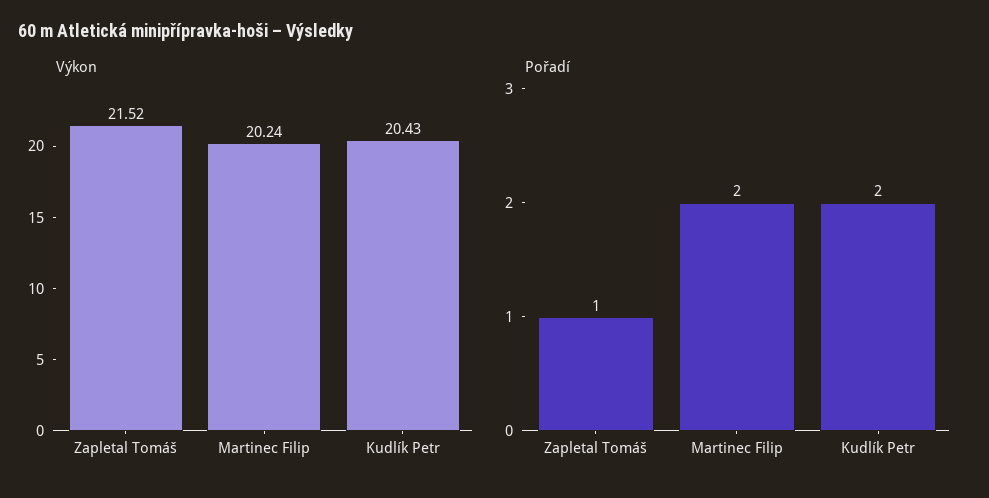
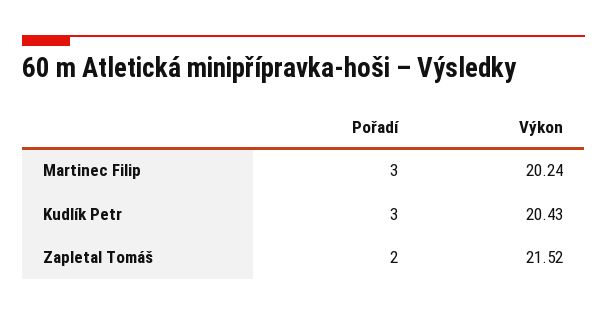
  {
    "Výkon": {
      "Zapletal Tomáš": 21.52,
      "Martinec Filip": 20.24,
      "Kudlík Petr": 20.43
    },
    "Pořadí": {
-     "Zapletal Tomáš": 1,
+     "Zapletal Tomáš": 2,
-     "Martinec Filip": 2,
+     "Martinec Filip": 3,
-     "Kudlík Petr": 2
+     "Kudlík Petr": 3
    }
  }

